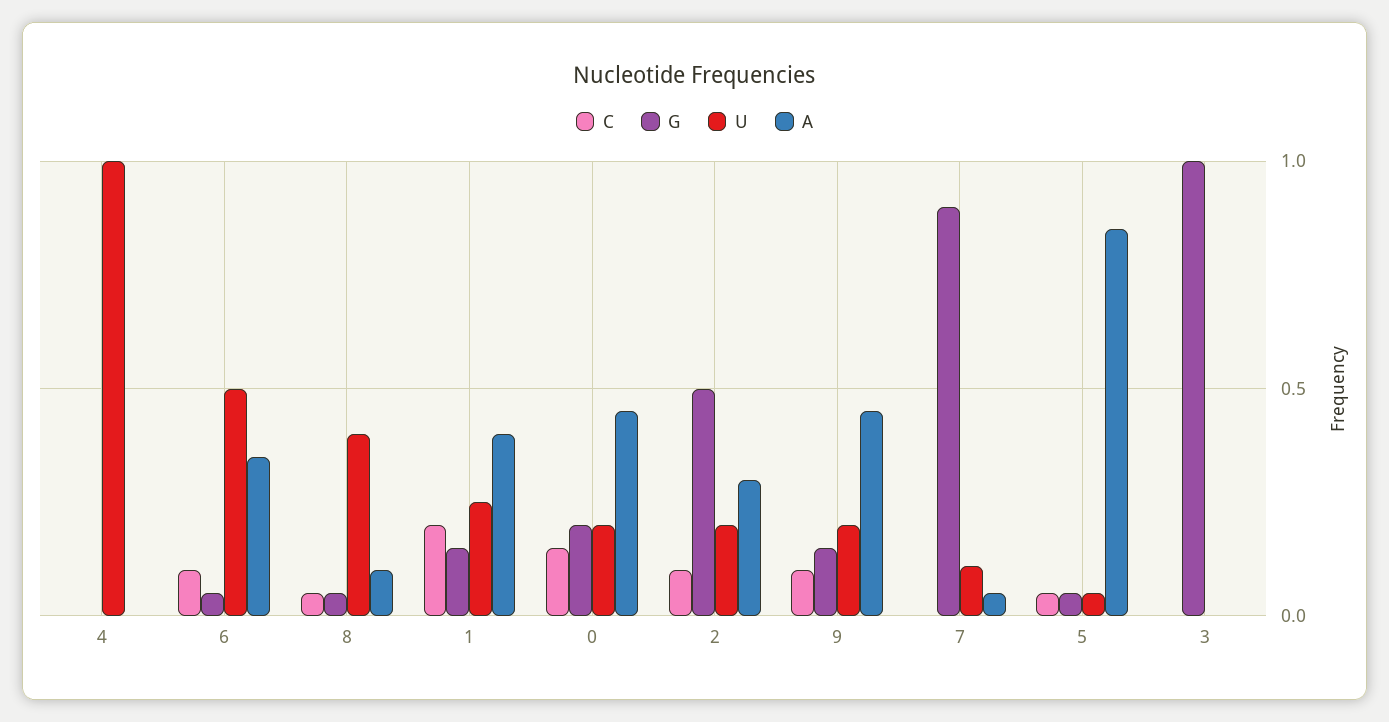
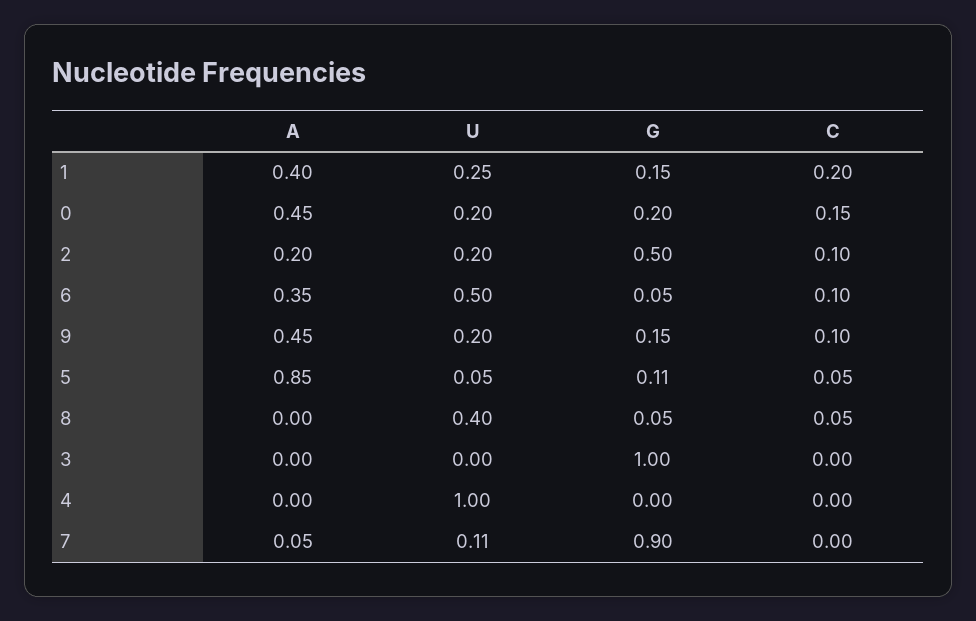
  {
    "C": {
      "4": 0,
      "6": 0.1,
      "8": 0.05,
      "1": 0.2,
      "0": 0.15,
      "2": 0.1,
      "9": 0.1,
      "7": 0,
      "5": 0.05,
      "3": 0
    },
    "G": {
      "4": 0,
      "6": 0.05,
      "8": 0.05,
      "1": 0.15,
      "0": 0.2,
      "2": 0.5,
      "9": 0.15,
      "7": 0.9,
-     "5": 0.05,
+     "5": 0.11,
      "3": 1
    },
    "U": {
      "4": 1,
      "6": 0.5,
      "8": 0.4,
      "1": 0.25,
      "0": 0.2,
      "2": 0.2,
      "9": 0.2,
      "7": 0.11,
      "5": 0.05,
      "3": 0
    },
    "A": {
      "4": 0,
      "6": 0.35,
-     "8": 0.1,
+     "8": 0,
      "1": 0.4,
      "0": 0.45,
-     "2": 0.3,
+     "2": 0.2,
      "9": 0.45,
      "7": 0.05,
      "5": 0.85,
      "3": 0
    }
  }

